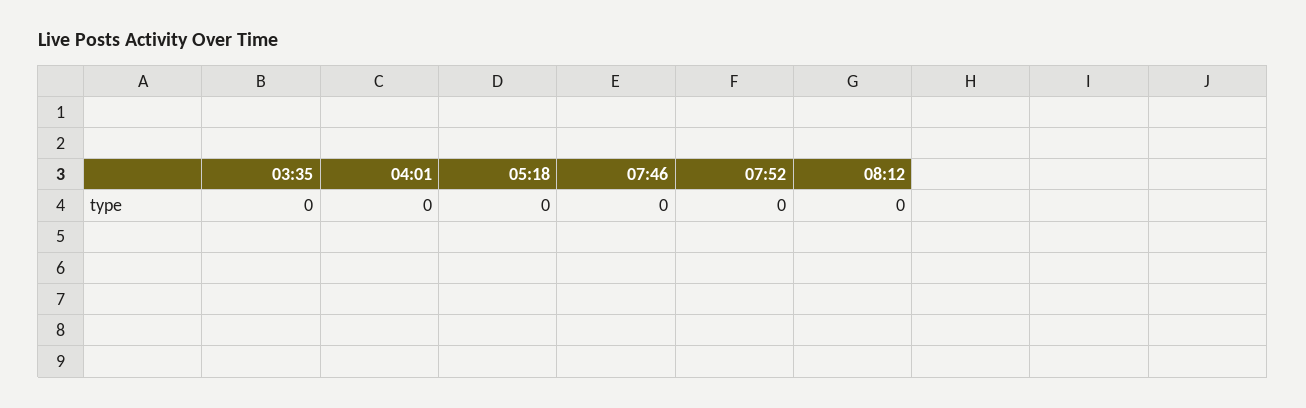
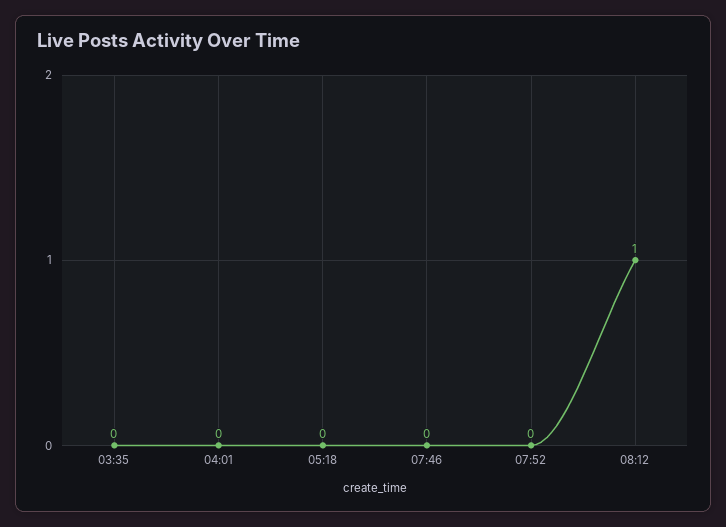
  {
    "03:35": 0,
    "04:01": 0,
    "05:18": 0,
    "07:46": 0,
    "07:52": 0,
-   "08:12": 0
+   "08:12": 1
  }

